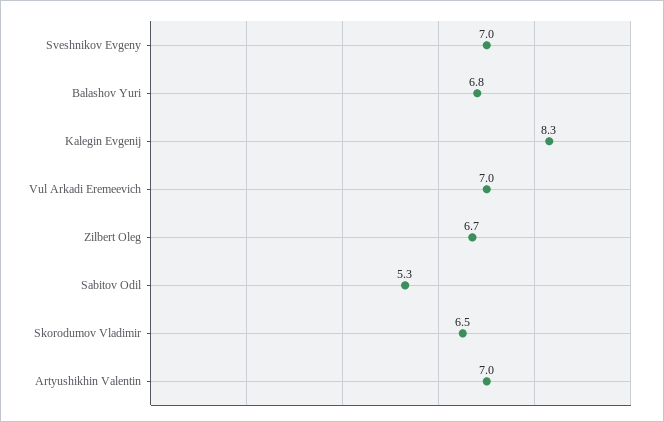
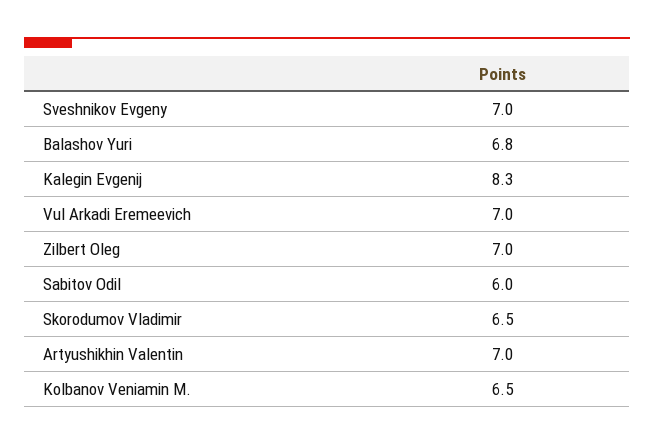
  {
    "Sveshnikov Evgeny": 7,
    "Balashov Yuri": 6.8,
    "Kalegin Evgenij": 8.3,
    "Vul Arkadi Eremeevich": 7,
-   "Zilbert Oleg": 6.7,
+   "Zilbert Oleg": 7,
-   "Sabitov Odil": 5.3,
+   "Sabitov Odil": 6,
    "Skorodumov Vladimir": 6.5,
-   "Artyushikhin Valentin": 7
+   "Artyushikhin Valentin": 7,
+   "Kolbanov Veniamin M.": 6.5
  }

